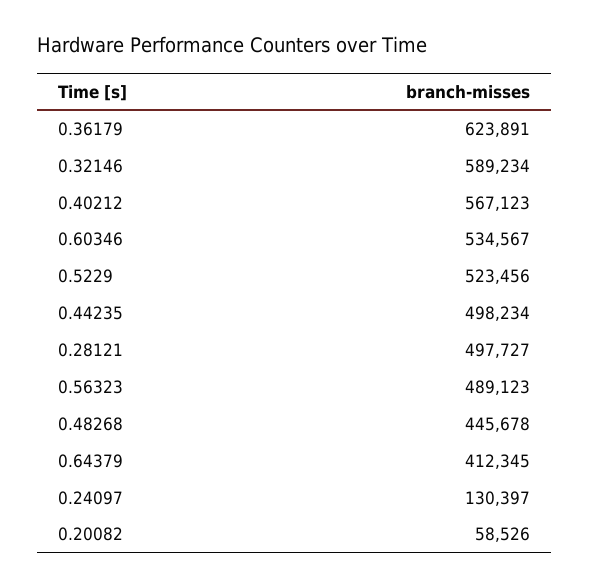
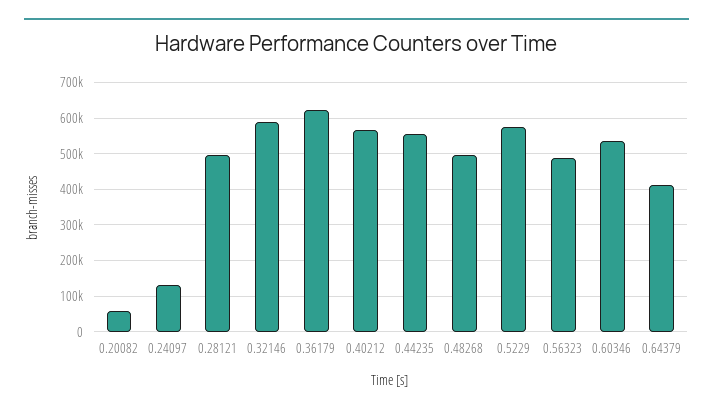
  {
    "0.36179": 623891,
    "0.32146": 589234,
    "0.40212": 567123,
    "0.60346": 534567,
-   "0.5229": 523456,
+   "0.5229": 580000,
-   "0.44235": 498234,
+   "0.44235": 560000,
    "0.28121": 497727,
    "0.56323": 489123,
-   "0.48268": 445678,
+   "0.48268": 500000,
    "0.64379": 412345,
    "0.24097": 130397,
    "0.20082": 58526
  }

